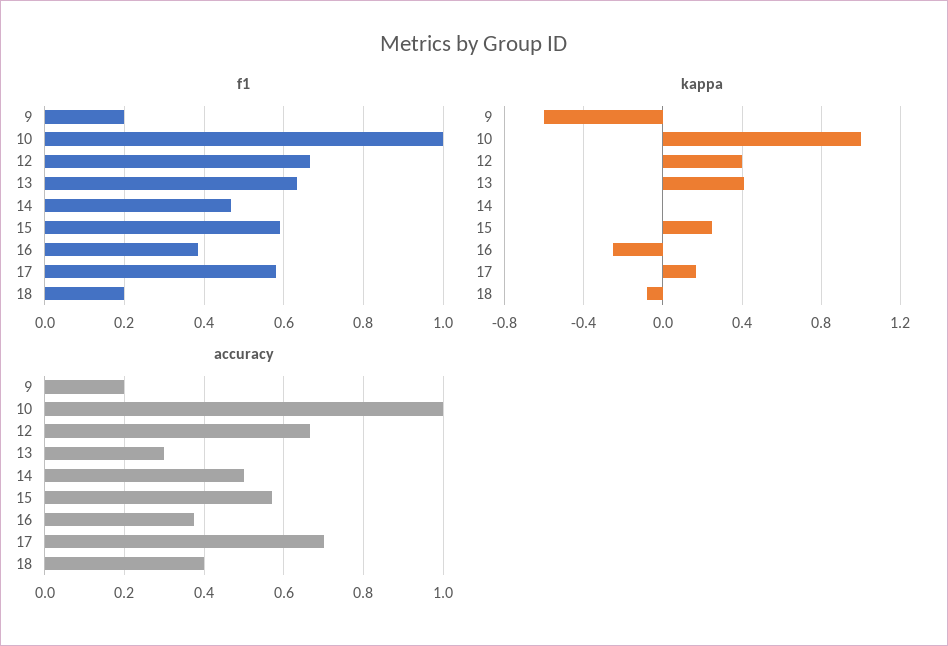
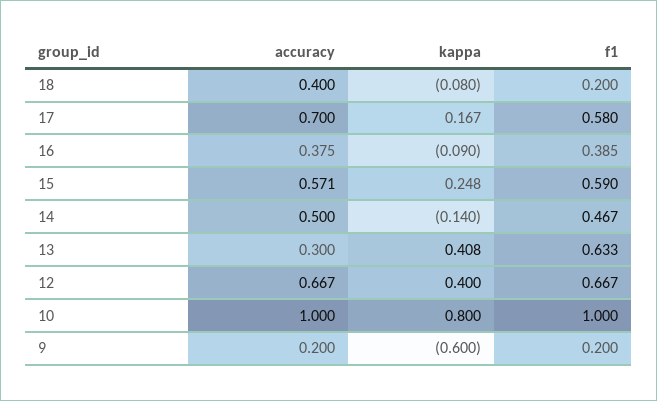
  {
    "f1": {
      "9": 0.2,
      "10": 1,
      "12": 0.667,
      "13": 0.633,
      "14": 0.467,
      "15": 0.59,
      "16": 0.385,
      "17": 0.58,
      "18": 0.2
    },
    "kappa": {
      "9": -0.6,
-     "10": 1,
+     "10": 0.8,
      "12": 0.4,
      "13": 0.408,
-     "14": 0,
+     "14": -0.14,
      "15": 0.248,
-     "16": -0.25,
+     "16": -0.09,
      "17": 0.167,
      "18": -0.08
    },
    "accuracy": {
      "9": 0.2,
      "10": 1,
      "12": 0.667,
      "13": 0.3,
      "14": 0.5,
      "15": 0.571,
      "16": 0.375,
      "17": 0.7,
      "18": 0.4
    }
  }

